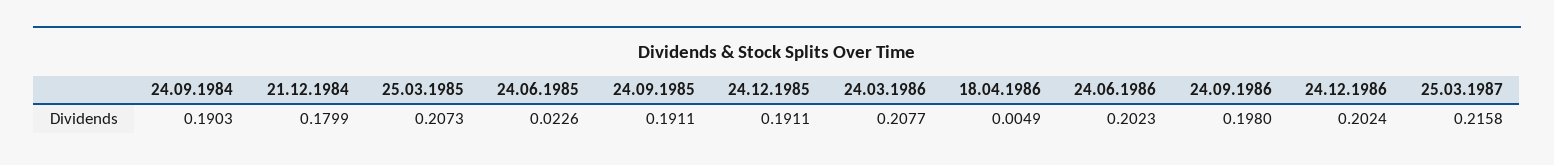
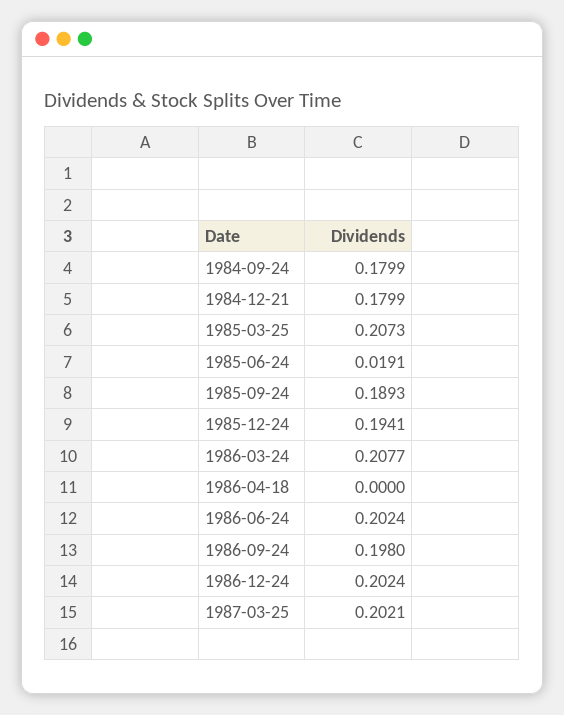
  {
-   "24.09.1984": 0.1903,
+   "24.09.1984": 0.1799,
    "21.12.1984": 0.1799,
    "25.03.1985": 0.2073,
-   "24.06.1985": 0.0226,
+   "24.06.1985": 0.0191,
-   "24.09.1985": 0.1911,
+   "24.09.1985": 0.1893,
-   "24.12.1985": 0.1911,
+   "24.12.1985": 0.1941,
    "24.03.1986": 0.2077,
-   "18.04.1986": 0.0049,
+   "18.04.1986": 0,
-   "24.06.1986": 0.2023,
+   "24.06.1986": 0.2024,
    "24.09.1986": 0.198,
    "24.12.1986": 0.2024,
-   "25.03.1987": 0.2158
+   "25.03.1987": 0.2021
  }

